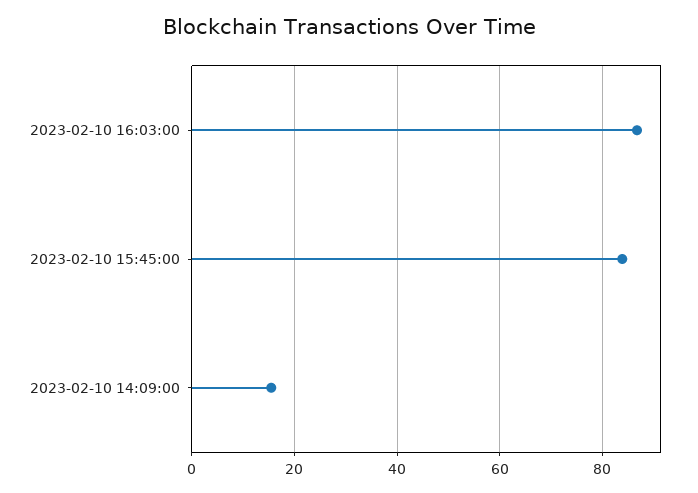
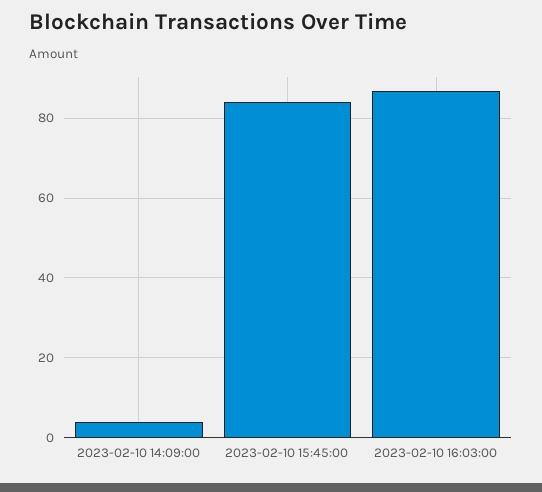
  {
    "2023-02-10 16:03:00": 86,
    "2023-02-10 15:45:00": 84,
-   "2023-02-10 14:09:00": 16
+   "2023-02-10 14:09:00": 4
  }

